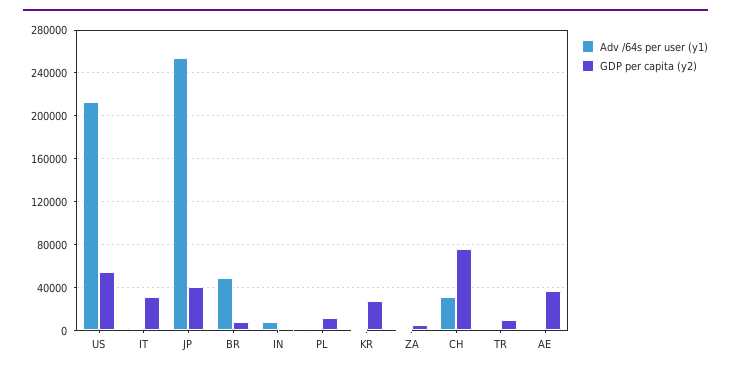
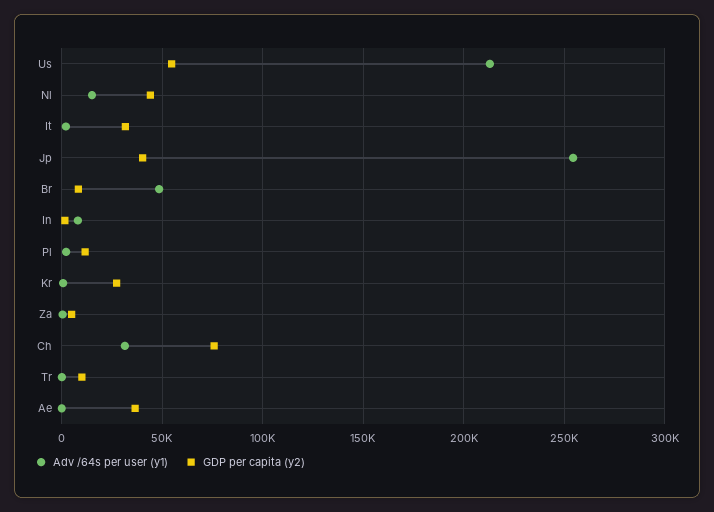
  {
    "Adv /64s per user (y1)": {
      "US": 215000,
      "IT": 0,
      "JP": 255000,
      "BR": 50000,
      "IN": 10000,
      "PL": 0,
      "KR": 0,
      "ZA": 0,
      "CH": 30000,
      "TR": 0,
-     "AE": 0
+     "AE": 0,
+     "Nl": 15000
    },
    "GDP per capita (y2)": {
      "US": 55000,
      "IT": 30000,
      "JP": 40000,
      "BR": 10000,
      "IN": 0,
      "PL": 10000,
      "KR": 25000,
      "ZA": 5000,
      "CH": 75000,
      "TR": 10000,
-     "AE": 35000
+     "AE": 35000,
+     "Nl": 45000
    }
  }

